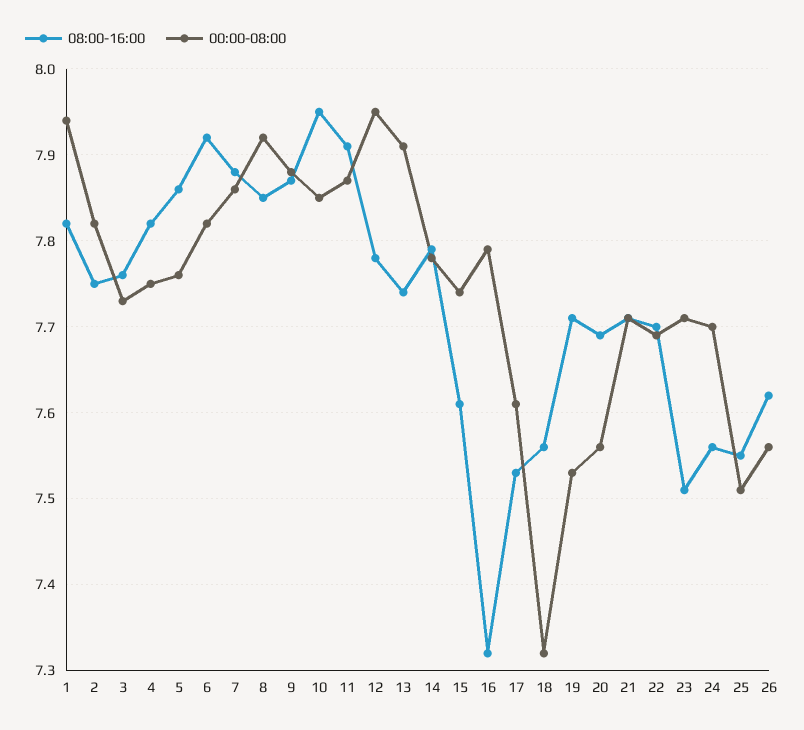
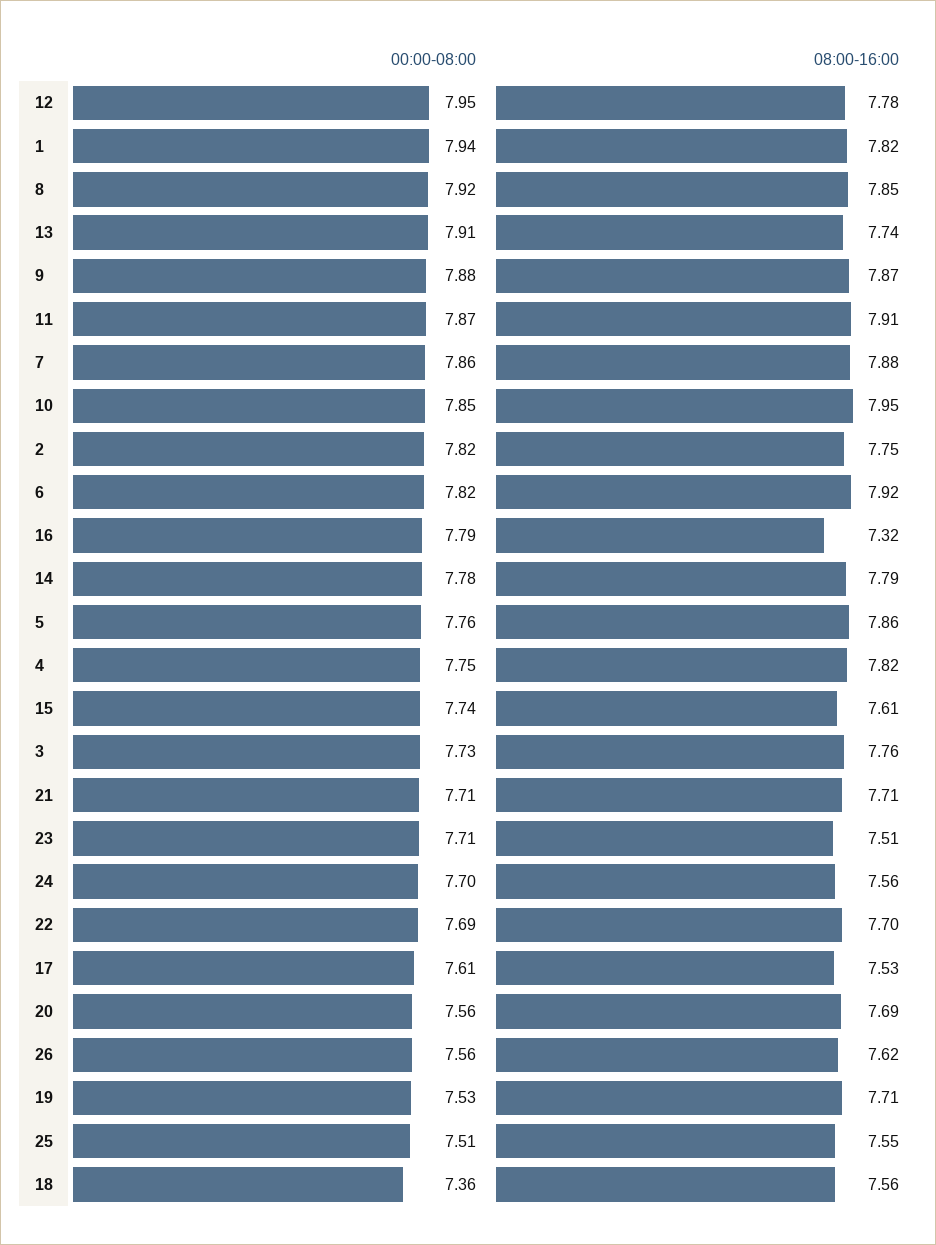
  {
    "08:00-16:00": {
      "1": 7.82,
      "2": 7.75,
      "3": 7.76,
      "4": 7.82,
      "5": 7.86,
      "6": 7.92,
      "7": 7.88,
      "8": 7.85,
      "9": 7.87,
      "10": 7.95,
      "11": 7.91,
      "12": 7.78,
      "13": 7.74,
      "14": 7.79,
      "15": 7.61,
      "16": 7.32,
      "17": 7.53,
      "18": 7.56,
      "19": 7.71,
      "20": 7.69,
      "21": 7.71,
      "22": 7.7,
      "23": 7.51,
      "24": 7.56,
      "25": 7.55,
      "26": 7.62
    },
    "00:00-08:00": {
      "1": 7.94,
      "2": 7.82,
      "3": 7.73,
      "4": 7.75,
      "5": 7.76,
      "6": 7.82,
      "7": 7.86,
      "8": 7.92,
      "9": 7.88,
      "10": 7.85,
      "11": 7.87,
      "12": 7.95,
      "13": 7.91,
      "14": 7.78,
      "15": 7.74,
      "16": 7.79,
      "17": 7.61,
-     "18": 7.32,
+     "18": 7.36,
      "19": 7.53,
      "20": 7.56,
      "21": 7.71,
      "22": 7.69,
      "23": 7.71,
      "24": 7.7,
      "25": 7.51,
      "26": 7.56
    }
  }

